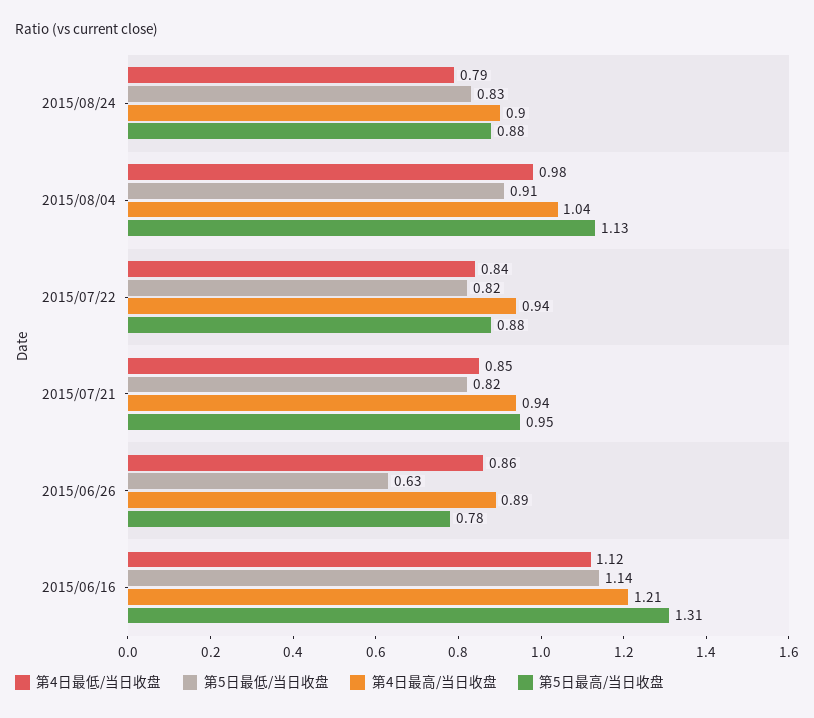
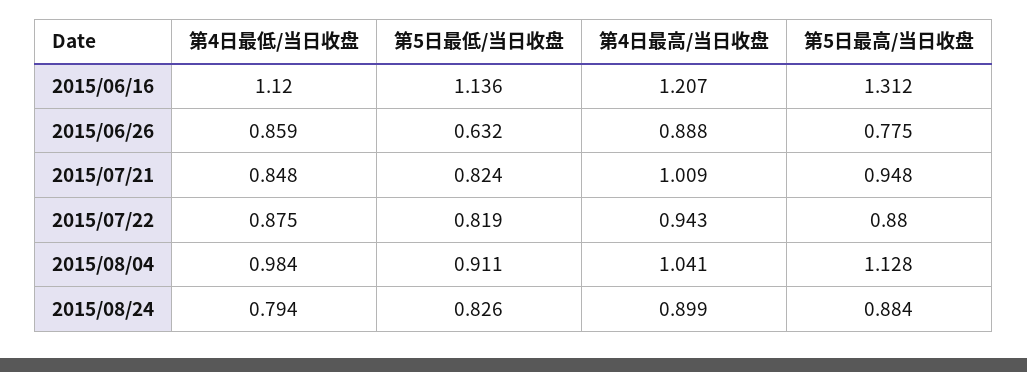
  {
    "第4日最低/当日收盘": {
      "2015/08/24": 0.794,
      "2015/08/04": 0.984,
-     "2015/07/22": 0.84,
+     "2015/07/22": 0.875,
      "2015/07/21": 0.848,
      "2015/06/26": 0.859,
      "2015/06/16": 1.12
    },
    "第5日最低/当日收盘": {
      "2015/08/24": 0.826,
      "2015/08/04": 0.911,
      "2015/07/22": 0.819,
      "2015/07/21": 0.824,
      "2015/06/26": 0.632,
      "2015/06/16": 1.136
    },
    "第4日最高/当日收盘": {
      "2015/08/24": 0.899,
      "2015/08/04": 1.041,
      "2015/07/22": 0.943,
-     "2015/07/21": 0.94,
+     "2015/07/21": 1.009,
      "2015/06/26": 0.888,
      "2015/06/16": 1.207
    },
    "第5日最高/当日收盘": {
      "2015/08/24": 0.884,
      "2015/08/04": 1.128,
      "2015/07/22": 0.88,
      "2015/07/21": 0.948,
      "2015/06/26": 0.775,
      "2015/06/16": 1.312
    }
  }

